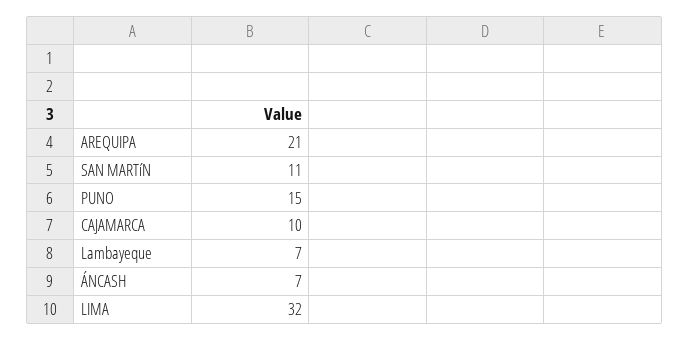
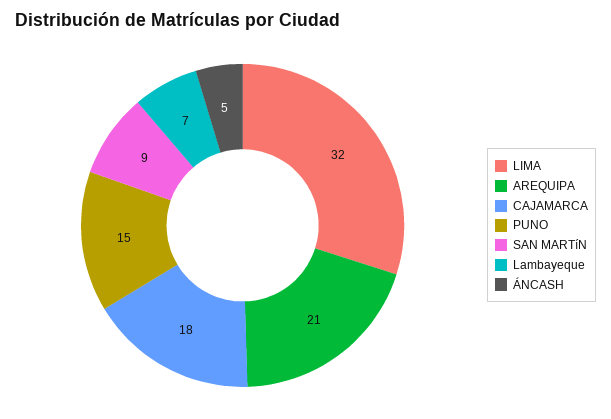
  {
    "AREQUIPA": 21,
-   "SAN MARTíN": 11,
+   "SAN MARTíN": 9,
    "PUNO": 15,
-   "CAJAMARCA": 10,
+   "CAJAMARCA": 18,
    "Lambayeque": 7,
-   "ÁNCASH": 7,
+   "ÁNCASH": 5,
    "LIMA": 32
  }

